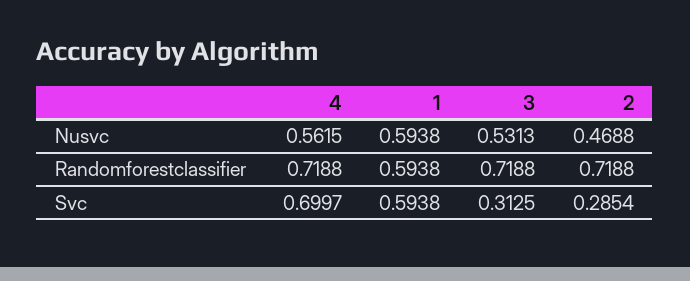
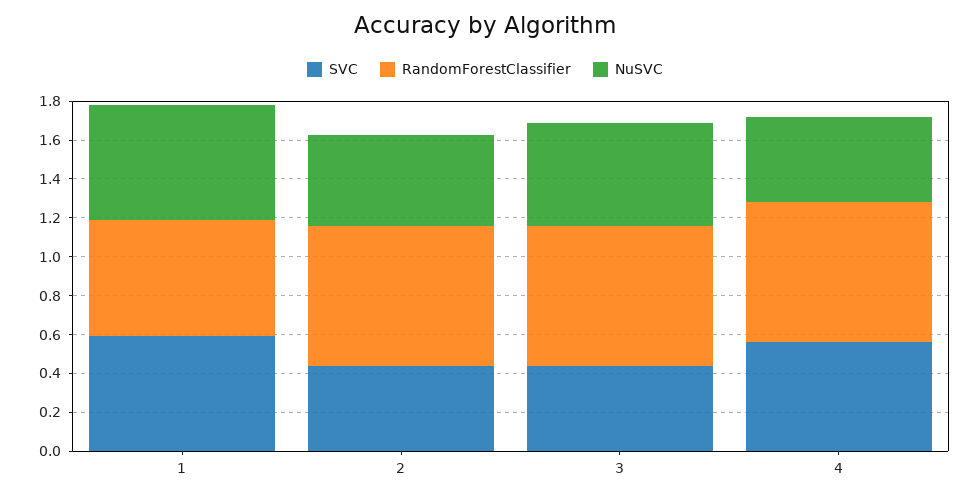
  {
    "Nusvc": {
-     "4": 0.5615,
+     "4": 0.45,
      "1": 0.5938,
      "3": 0.5313,
      "2": 0.4688
    },
    "Randomforestclassifier": {
      "4": 0.7188,
      "1": 0.5938,
      "3": 0.7188,
      "2": 0.7188
    },
    "Svc": {
-     "4": 0.6997,
+     "4": 0.55,
      "1": 0.5938,
-     "3": 0.3125,
+     "3": 0.45,
-     "2": 0.2854
+     "2": 0.45
    }
  }

